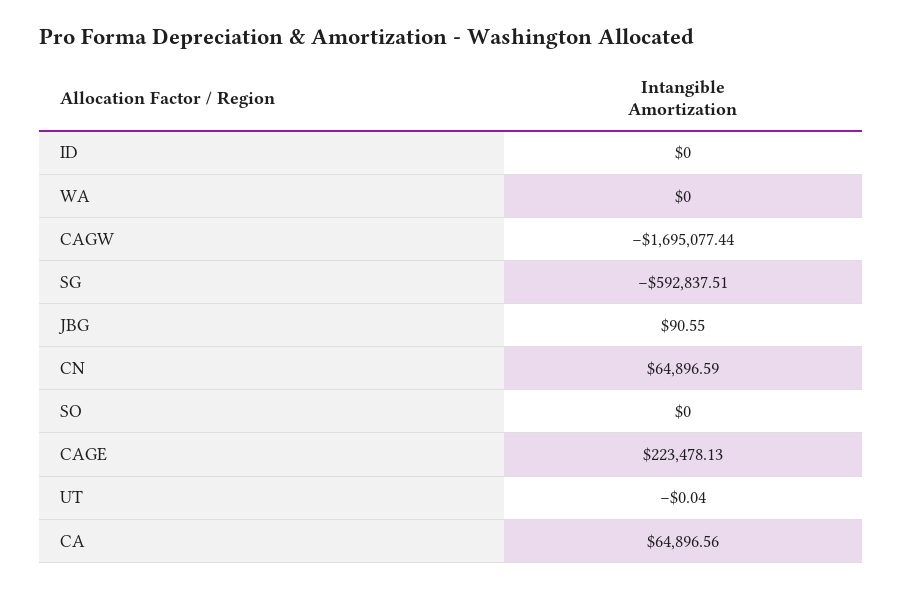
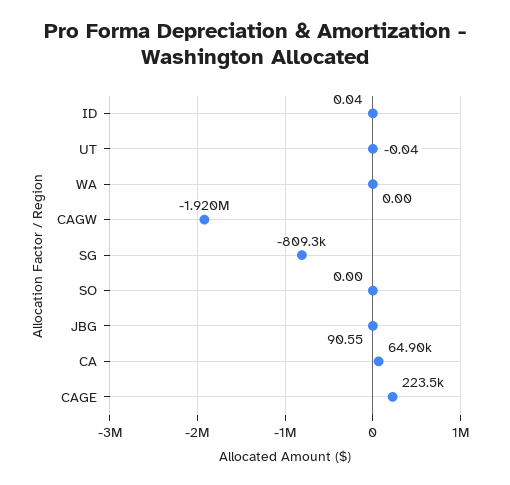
  {
-   "ID": 0,
+   "ID": 0.04,
    "WA": 0,
-   "CAGW": -1695077.44,
+   "CAGW": -1920000,
-   "SG": -592837.51,
+   "SG": -809300,
    "JBG": 90.55,
-   "CN": 64896.59,
    "SO": 0,
    "CAGE": 223478.13,
    "UT": -0.04,
    "CA": 64896.56
  }

